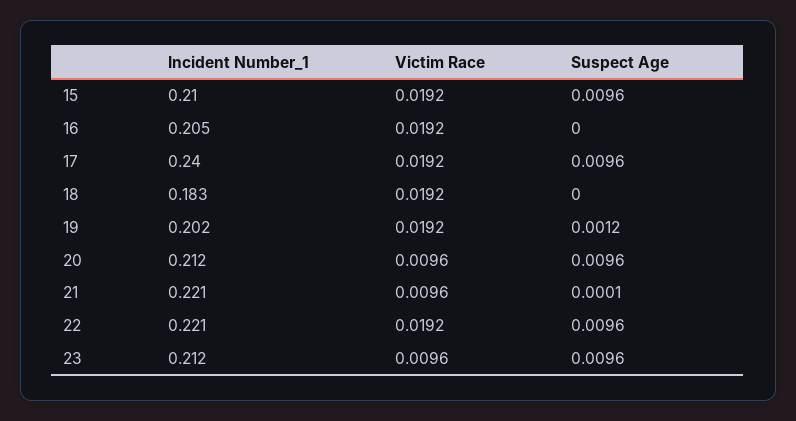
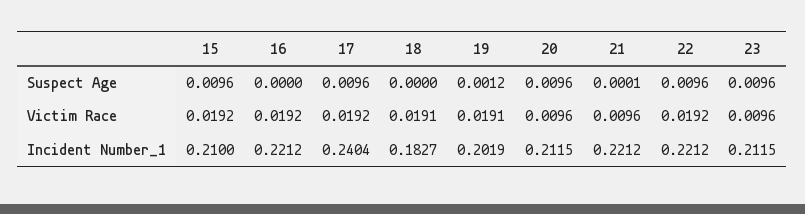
  {
    "Incident Number_1": {
      "15": 0.21,
-     "16": 0.205,
+     "16": 0.2212,
      "17": 0.2404,
      "18": 0.1827,
      "19": 0.2019,
      "20": 0.2115,
      "21": 0.2212,
      "22": 0.2212,
      "23": 0.2115
    },
    "Victim Race": {
      "15": 0.0192,
      "16": 0.0192,
      "17": 0.0192,
-     "18": 0.0192,
+     "18": 0.0191,
-     "19": 0.0192,
+     "19": 0.0191,
      "20": 0.0096,
      "21": 0.0096,
      "22": 0.0192,
      "23": 0.0096
    },
    "Suspect Age": {
      "15": 0.0096,
      "16": 0,
      "17": 0.0096,
      "18": 0,
      "19": 0.0012,
      "20": 0.0096,
      "21": 0.0001,
      "22": 0.0096,
      "23": 0.0096
    }
  }

